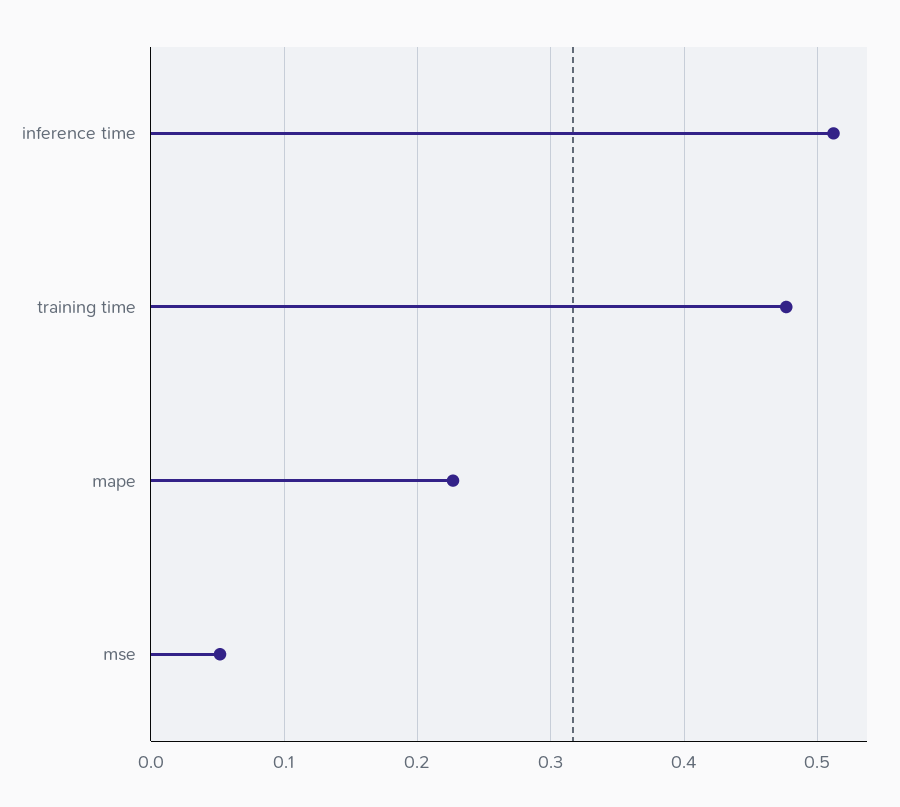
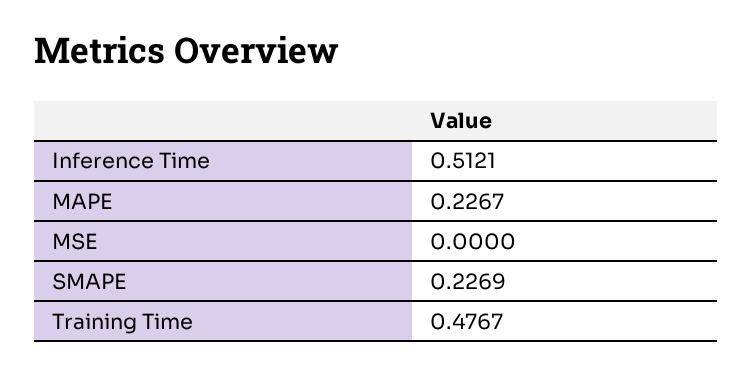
  {
    "inference time": 0.5121,
    "training time": 0.4767,
    "mape": 0.2267,
-   "mse": 0.05
+   "mse": 0,
+   "SMAPE": 0.2269
  }

